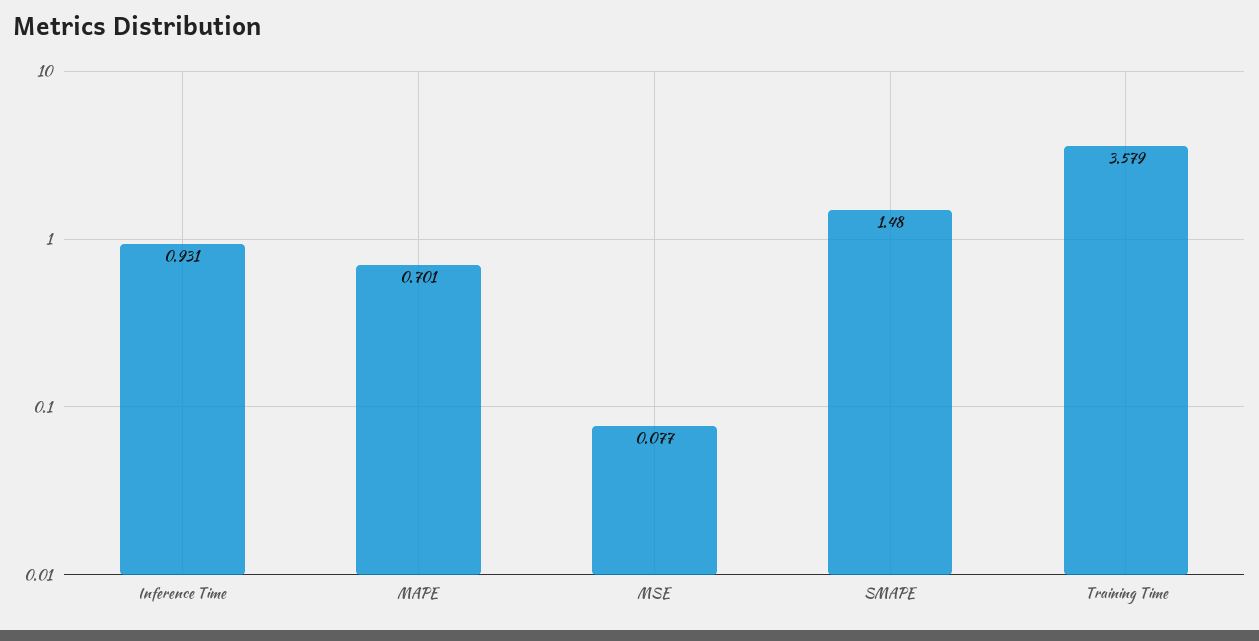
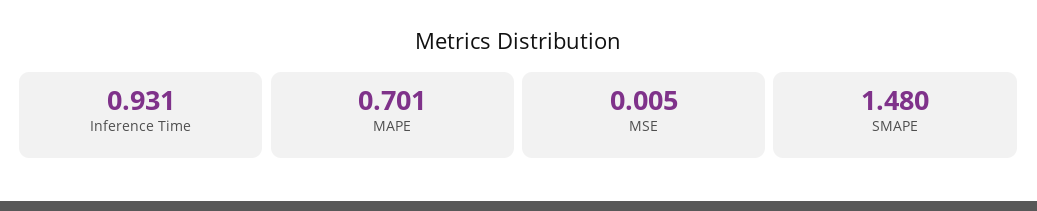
  {
    "Inference Time": 0.931,
    "MAPE": 0.701,
-   "MSE": 0.077,
+   "MSE": 0.005,
-   "SMAPE": 1.48,
+   "SMAPE": 1.48
-   "Training Time": 3.579
  }

